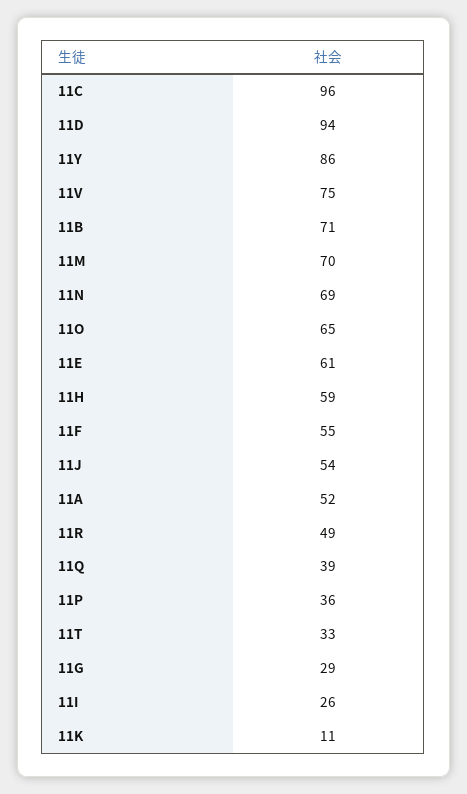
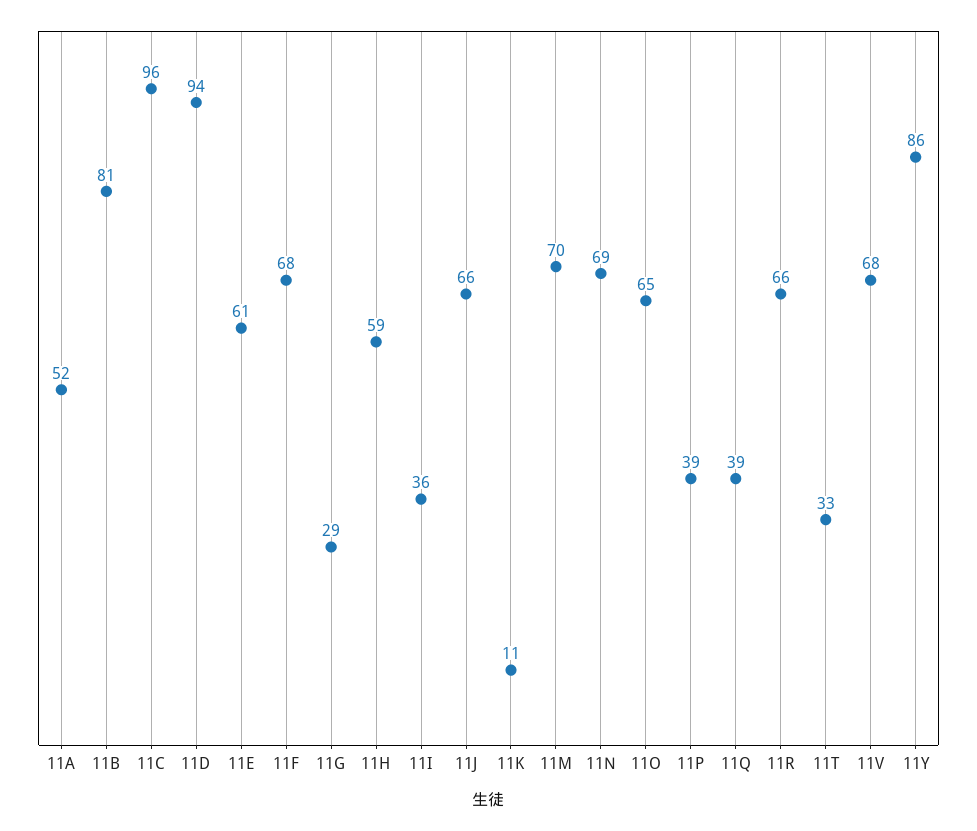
  {
    "11C": 96,
    "11D": 94,
    "11Y": 86,
-   "11V": 75,
+   "11V": 68,
-   "11B": 71,
+   "11B": 81,
    "11M": 70,
    "11N": 69,
    "11O": 65,
    "11E": 61,
    "11H": 59,
-   "11F": 55,
+   "11F": 68,
-   "11J": 54,
+   "11J": 66,
    "11A": 52,
-   "11R": 49,
+   "11R": 66,
    "11Q": 39,
-   "11P": 36,
+   "11P": 39,
    "11T": 33,
    "11G": 29,
-   "11I": 26,
+   "11I": 36,
    "11K": 11
  }

